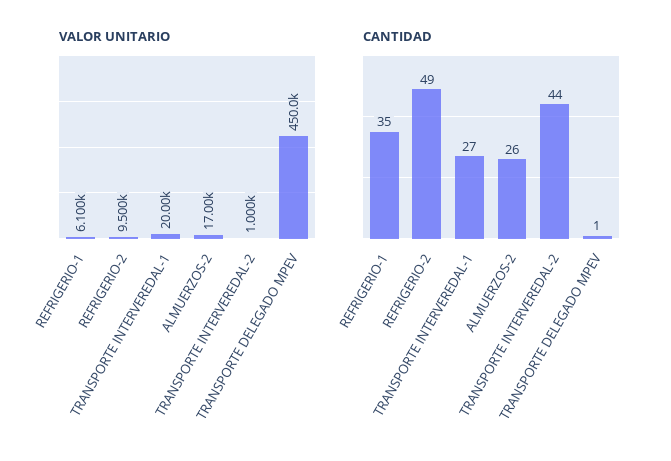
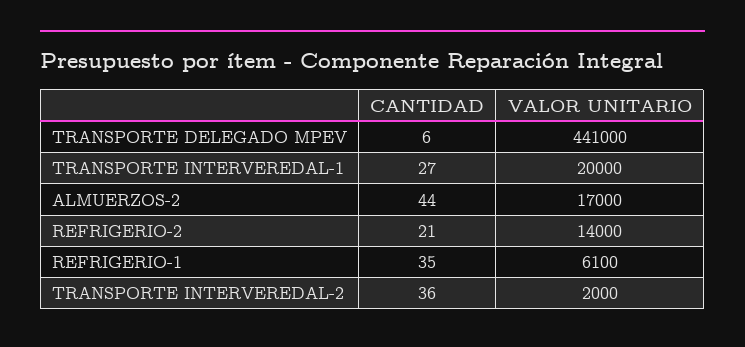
  {
    "VALOR UNITARIO": {
      "REFRIGERIO-1": 6100,
-     "REFRIGERIO-2": 9500,
+     "REFRIGERIO-2": 14000,
      "TRANSPORTE INTERVEREDAL-1": 20000,
      "ALMUERZOS-2": 17000,
-     "TRANSPORTE INTERVEREDAL-2": 1000,
+     "TRANSPORTE INTERVEREDAL-2": 2000,
-     "TRANSPORTE DELEGADO MPEV": 450000
+     "TRANSPORTE DELEGADO MPEV": 441000
    },
    "CANTIDAD": {
      "REFRIGERIO-1": 35,
-     "REFRIGERIO-2": 49,
+     "REFRIGERIO-2": 21,
      "TRANSPORTE INTERVEREDAL-1": 27,
-     "ALMUERZOS-2": 26,
+     "ALMUERZOS-2": 44,
-     "TRANSPORTE INTERVEREDAL-2": 44,
+     "TRANSPORTE INTERVEREDAL-2": 36,
-     "TRANSPORTE DELEGADO MPEV": 1
+     "TRANSPORTE DELEGADO MPEV": 6
    }
  }

